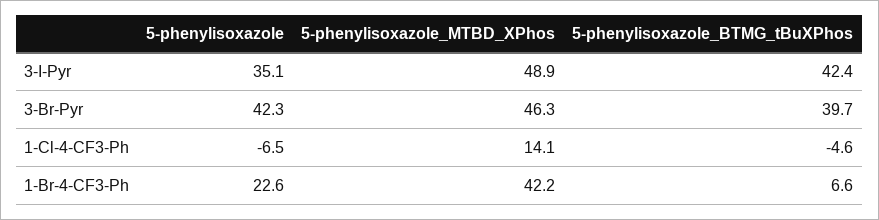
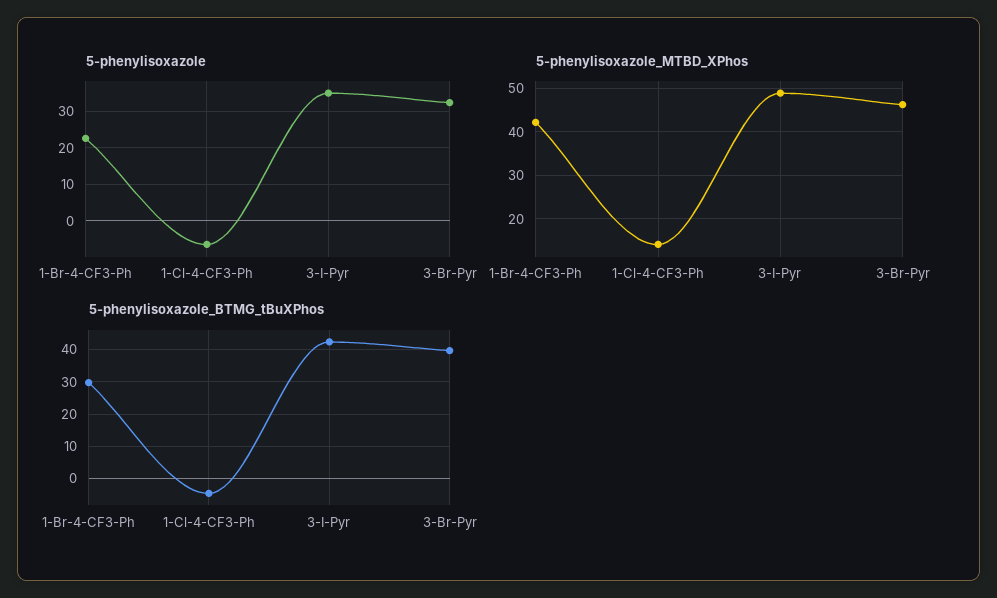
  {
    "5-phenylisoxazole": {
      "3-I-Pyr": 35.1,
-     "3-Br-Pyr": 42.3,
+     "3-Br-Pyr": 32,
      "1-Cl-4-CF3-Ph": -6.5,
      "1-Br-4-CF3-Ph": 22.6
    },
    "5-phenylisoxazole_MTBD_XPhos": {
      "3-I-Pyr": 48.9,
      "3-Br-Pyr": 46.3,
      "1-Cl-4-CF3-Ph": 14.1,
      "1-Br-4-CF3-Ph": 42.2
    },
    "5-phenylisoxazole_BTMG_tBuXPhos": {
      "3-I-Pyr": 42.4,
      "3-Br-Pyr": 39.7,
      "1-Cl-4-CF3-Ph": -4.6,
-     "1-Br-4-CF3-Ph": 6.6
+     "1-Br-4-CF3-Ph": 30
    }
  }

